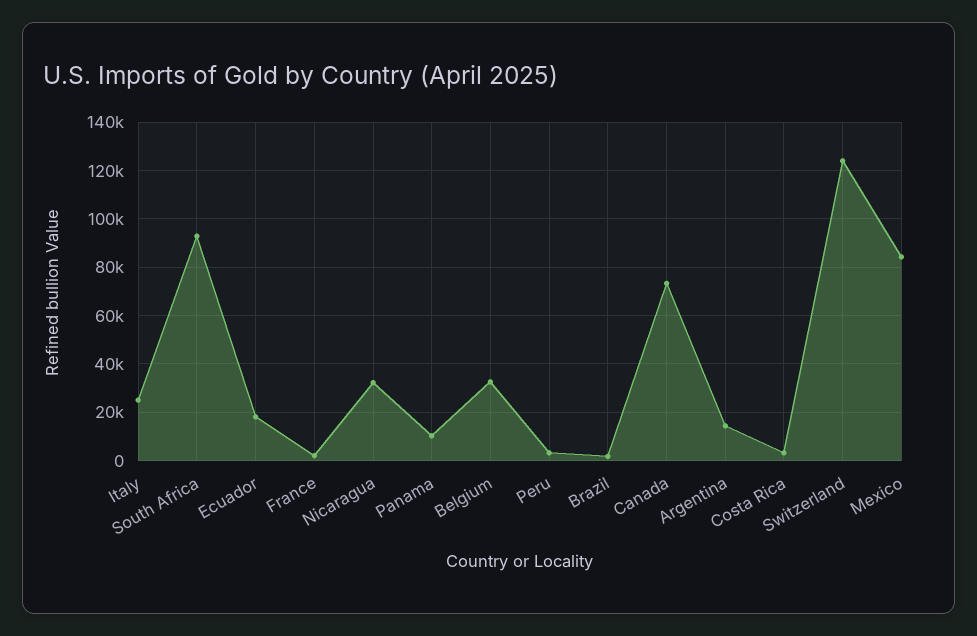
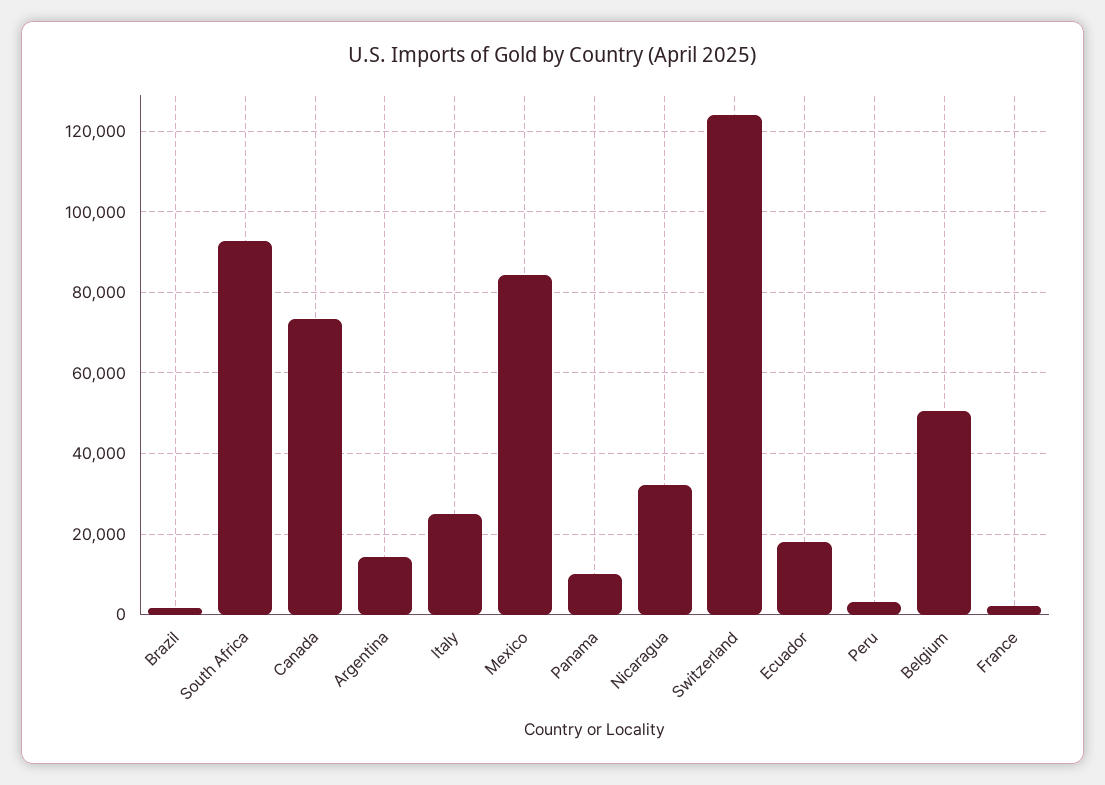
  {
    "Italy": 26000,
    "South Africa": 92000,
    "Ecuador": 18000,
    "France": 2000,
    "Nicaragua": 32000,
    "Panama": 10000,
-   "Belgium": 32500,
+   "Belgium": 50000,
    "Peru": 4000,
    "Brazil": 2000,
    "Canada": 74000,
    "Argentina": 14000,
-   "Costa Rica": 2500,
    "Switzerland": 124000,
    "Mexico": 84000
  }

